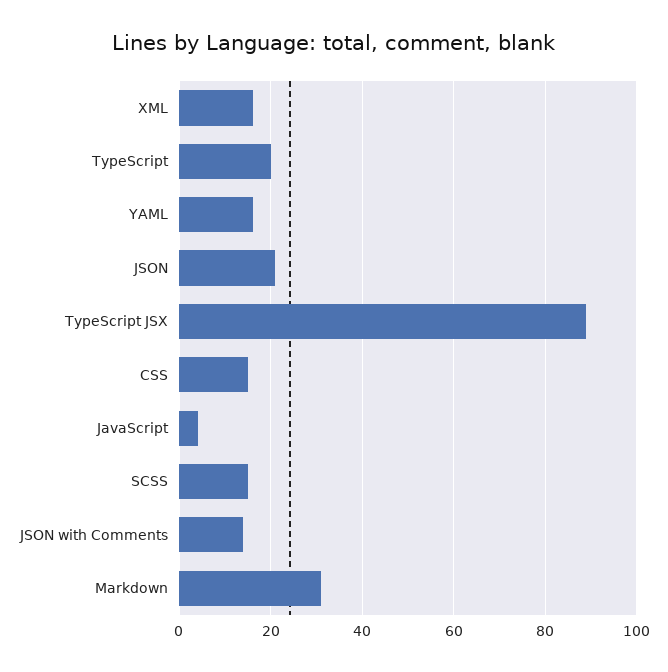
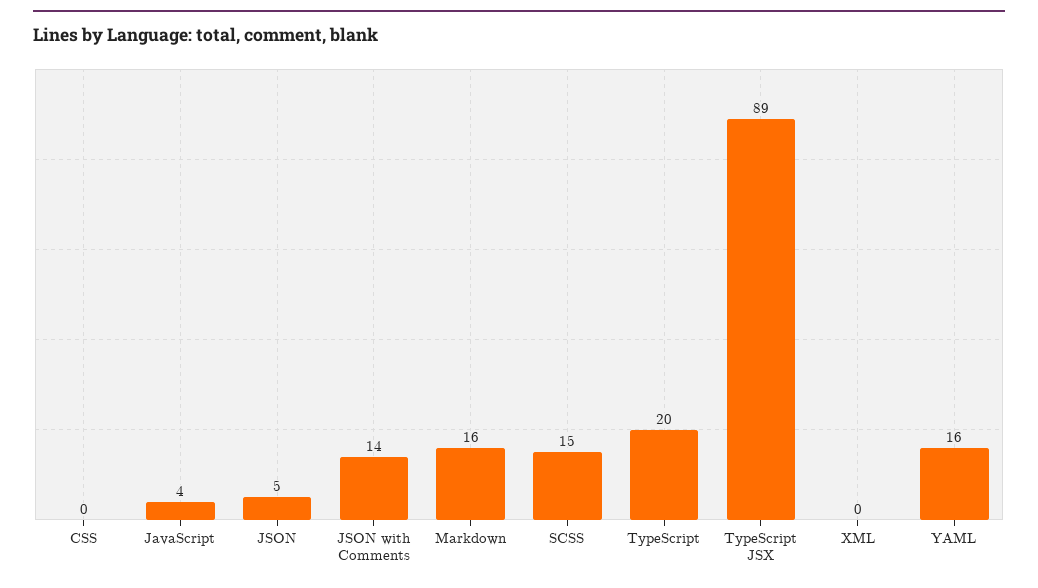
  {
-   "XML": 15,
+   "XML": 0,
    "TypeScript": 20,
    "YAML": 16,
-   "JSON": 20,
+   "JSON": 5,
    "TypeScript JSX": 89,
-   "CSS": 15,
+   "CSS": 0,
    "JavaScript": 4,
    "SCSS": 15,
    "JSON with Comments": 14,
-   "Markdown": 30
+   "Markdown": 16
  }

